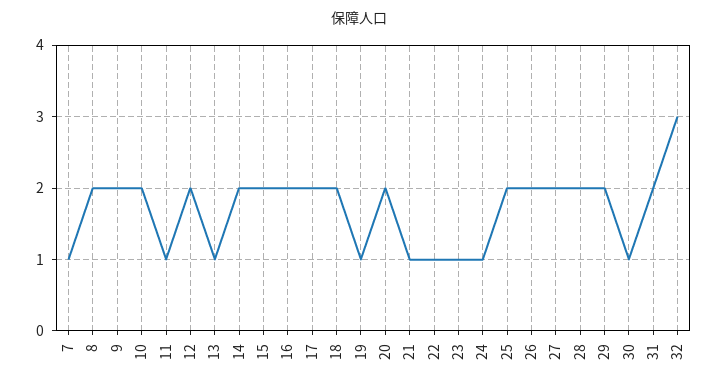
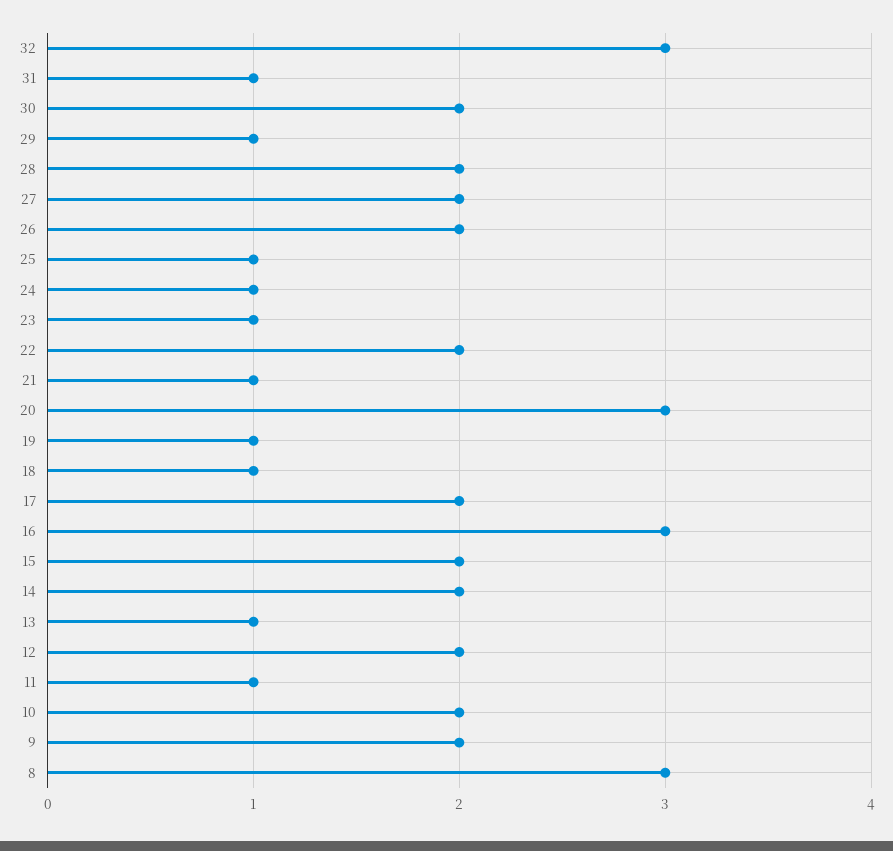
  {
-   "7": 1,
-   "8": 2,
+   "8": 3,
    "9": 2,
    "10": 2,
    "11": 1,
    "12": 2,
    "13": 1,
    "14": 2,
    "15": 2,
-   "16": 2,
+   "16": 3,
    "17": 2,
-   "18": 2,
+   "18": 1,
    "19": 1,
-   "20": 2,
+   "20": 3,
    "21": 1,
-   "22": 1,
+   "22": 2,
    "23": 1,
    "24": 1,
-   "25": 2,
+   "25": 1,
    "26": 2,
    "27": 2,
    "28": 2,
-   "29": 2,
+   "29": 1,
-   "30": 1,
+   "30": 2,
-   "31": 2,
+   "31": 1,
    "32": 3
  }

